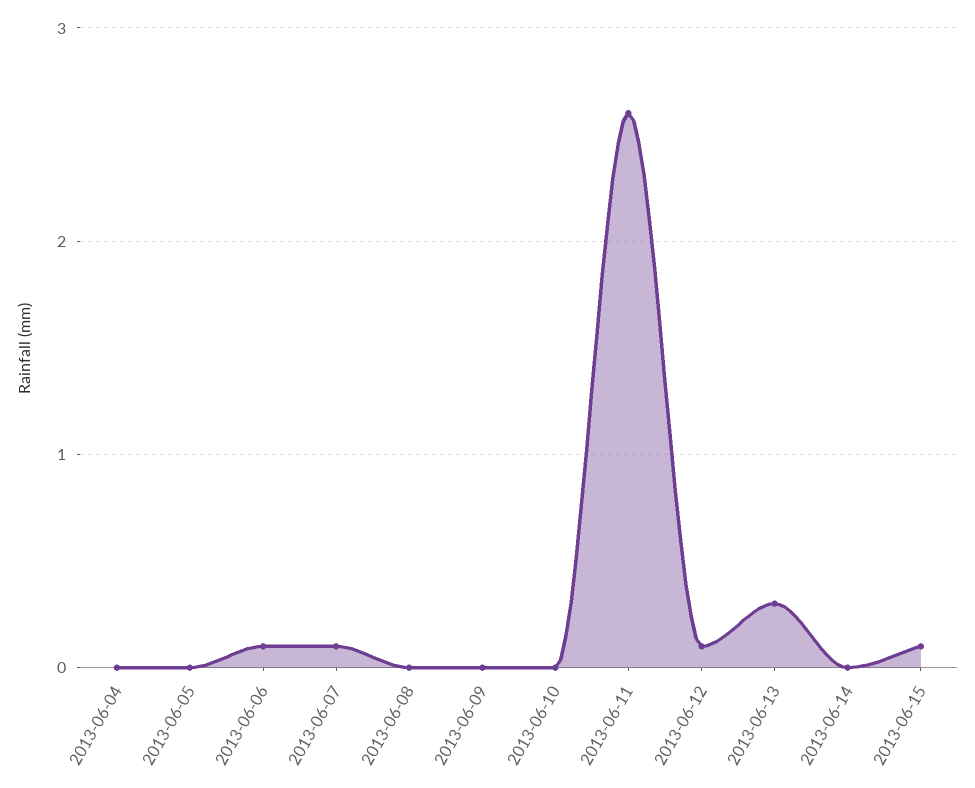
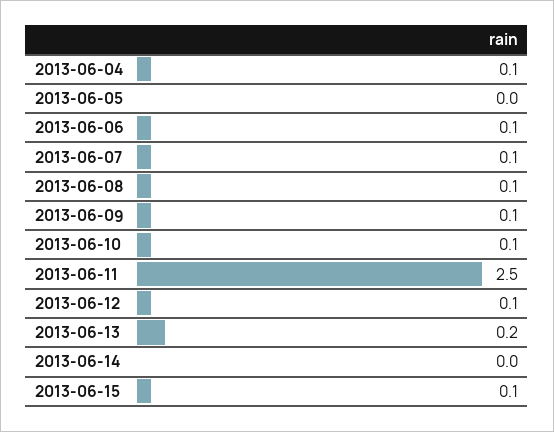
  {
-   "2013-06-04": 0,
+   "2013-06-04": 0.1,
    "2013-06-05": 0,
    "2013-06-06": 0.1,
    "2013-06-07": 0.1,
-   "2013-06-08": 0,
+   "2013-06-08": 0.1,
-   "2013-06-09": 0,
+   "2013-06-09": 0.1,
-   "2013-06-10": 0,
+   "2013-06-10": 0.1,
-   "2013-06-11": 2.6,
+   "2013-06-11": 2.5,
    "2013-06-12": 0.1,
-   "2013-06-13": 0.3,
+   "2013-06-13": 0.2,
    "2013-06-14": 0,
    "2013-06-15": 0.1
  }

